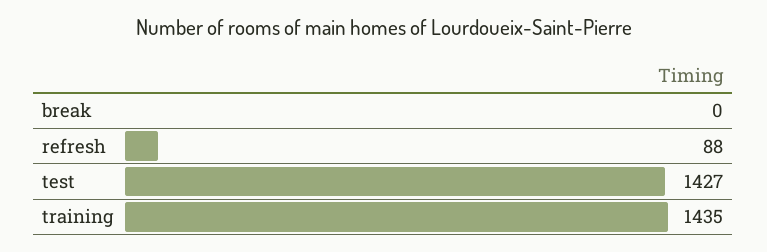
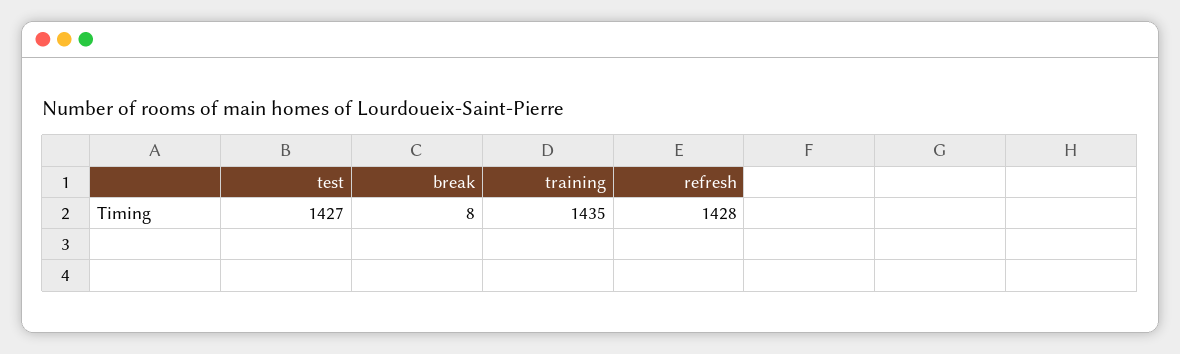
  {
-   "break": 0,
+   "break": 8,
-   "refresh": 88,
+   "refresh": 1428,
    "test": 1427,
    "training": 1435
  }

